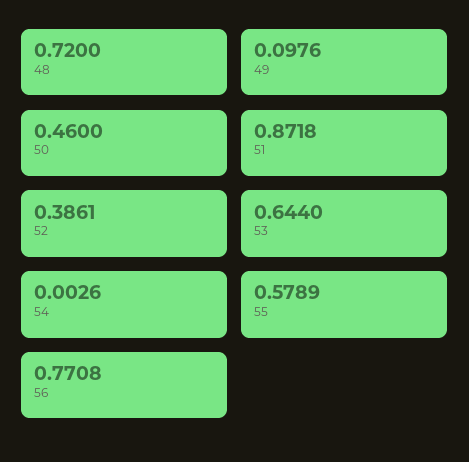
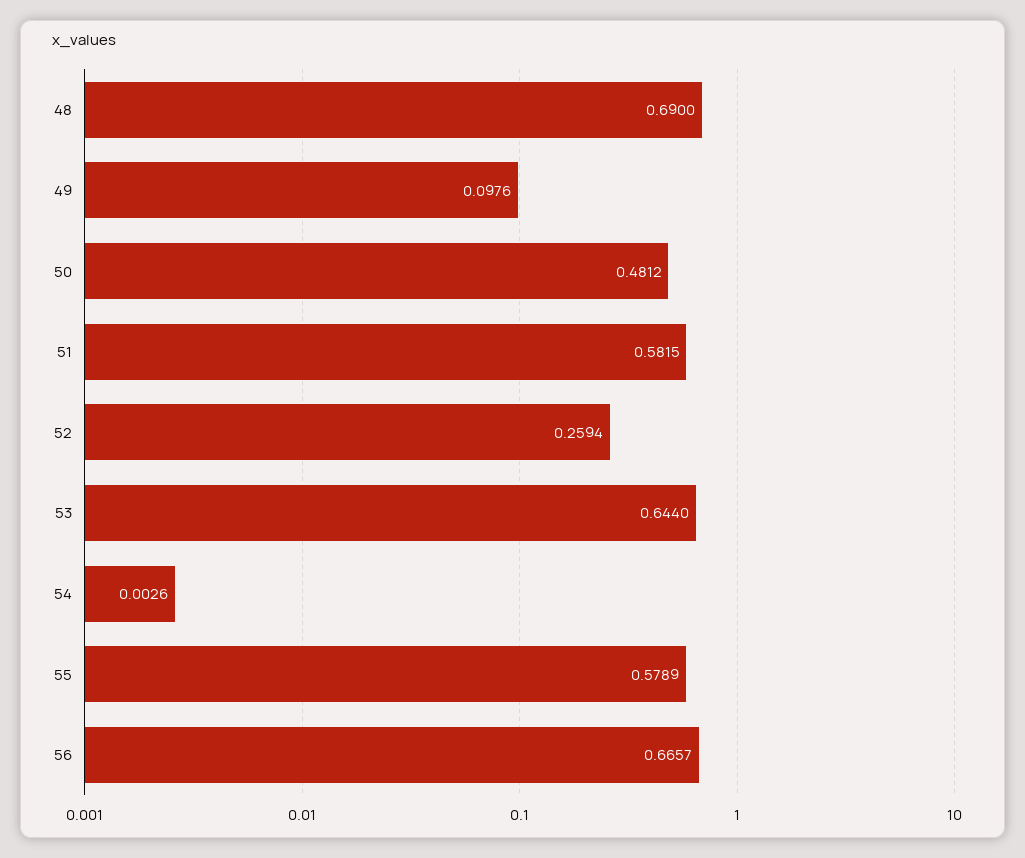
  {
-   "48": 0.72,
+   "48": 0.69,
    "49": 0.0976,
-   "50": 0.46,
+   "50": 0.4812,
-   "51": 0.8718,
+   "51": 0.5815,
-   "52": 0.3861,
+   "52": 0.2594,
    "53": 0.644,
    "54": 0.0026,
    "55": 0.5789,
-   "56": 0.7708
+   "56": 0.6657
  }

